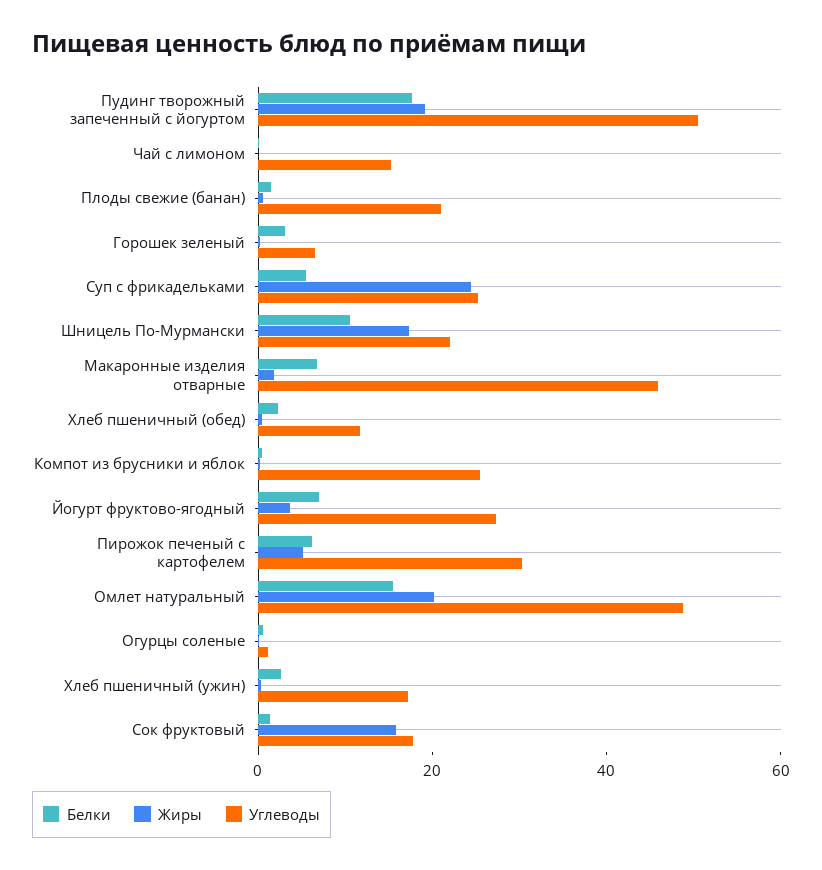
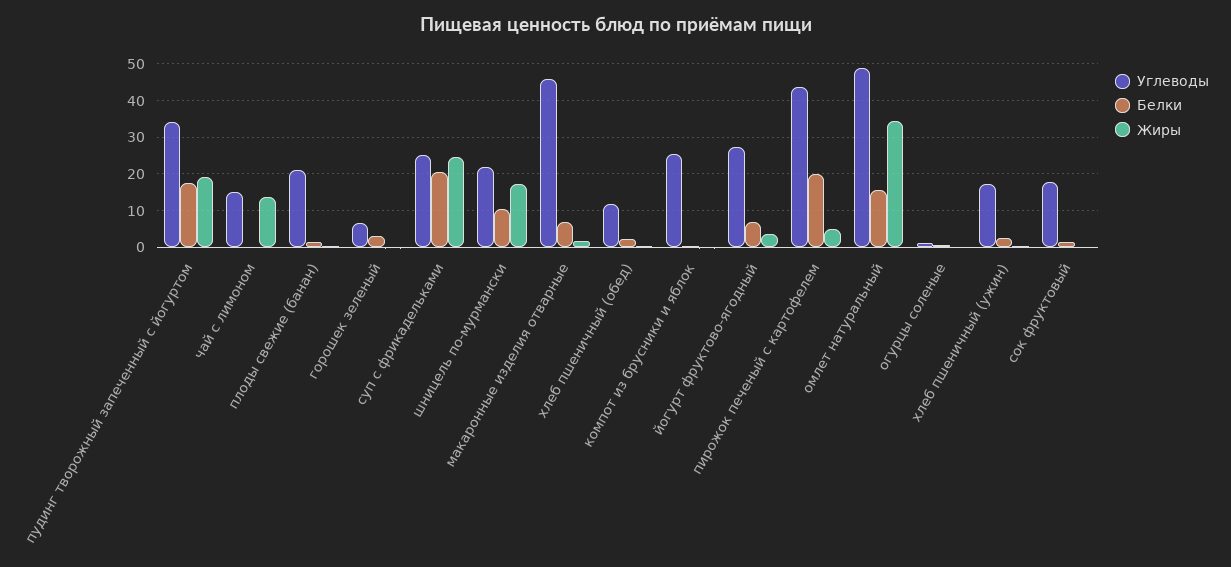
  {
    "Белки": {
      "Пудинг творожный запеченный с йогуртом": 18,
      "Чай с лимоном": 0,
      "Плоды свежие (банан)": 2,
      "Горошек зеленый": 4,
-     "Суп с фрикадельками": 5,
+     "Суп с фрикадельками": 20,
      "Шницель По-Мурмански": 10,
      "Макаронные изделия отварные": 6,
      "Хлеб пшеничный (обед)": 2,
      "Компот из брусники и яблок": 0,
      "Йогурт фруктово-ягодный": 6,
-     "Пирожок печеный с картофелем": 5,
+     "Пирожок печеный с картофелем": 20,
      "Омлет натуральный": 16,
      "Огурцы соленые": 0,
      "Хлеб пшеничный (ужин)": 2,
      "Сок фруктовый": 2
    },
    "Жиры": {
      "Пудинг творожный запеченный с йогуртом": 20,
-     "Чай с лимоном": 0,
+     "Чай с лимоном": 14,
      "Плоды свежие (банан)": 0,
      "Горошек зеленый": 0,
      "Суп с фрикадельками": 24,
      "Шницель По-Мурмански": 18,
      "Макаронные изделия отварные": 2,
      "Хлеб пшеничный (обед)": 0,
      "Компот из брусники и яблок": 0,
      "Йогурт фруктово-ягодный": 4,
      "Пирожок печеный с картофелем": 6,
-     "Омлет натуральный": 20,
+     "Омлет натуральный": 34,
      "Огурцы соленые": 0,
      "Хлеб пшеничный (ужин)": 0,
-     "Сок фруктовый": 15
+     "Сок фруктовый": 0
    },
    "Углеводы": {
-     "Пудинг творожный запеченный с йогуртом": 50,
+     "Пудинг творожный запеченный с йогуртом": 34,
      "Чай с лимоном": 16,
      "Плоды свежие (банан)": 22,
      "Горошек зеленый": 6,
      "Суп с фрикадельками": 26,
      "Шницель По-Мурмански": 22,
      "Макаронные изделия отварные": 46,
      "Хлеб пшеничный (обед)": 12,
      "Компот из брусники и яблок": 26,
      "Йогурт фруктово-ягодный": 28,
-     "Пирожок печеный с картофелем": 30,
+     "Пирожок печеный с картофелем": 44,
      "Омлет натуральный": 48,
      "Огурцы соленые": 2,
      "Хлеб пшеничный (ужин)": 18,
      "Сок фруктовый": 18
    }
  }

